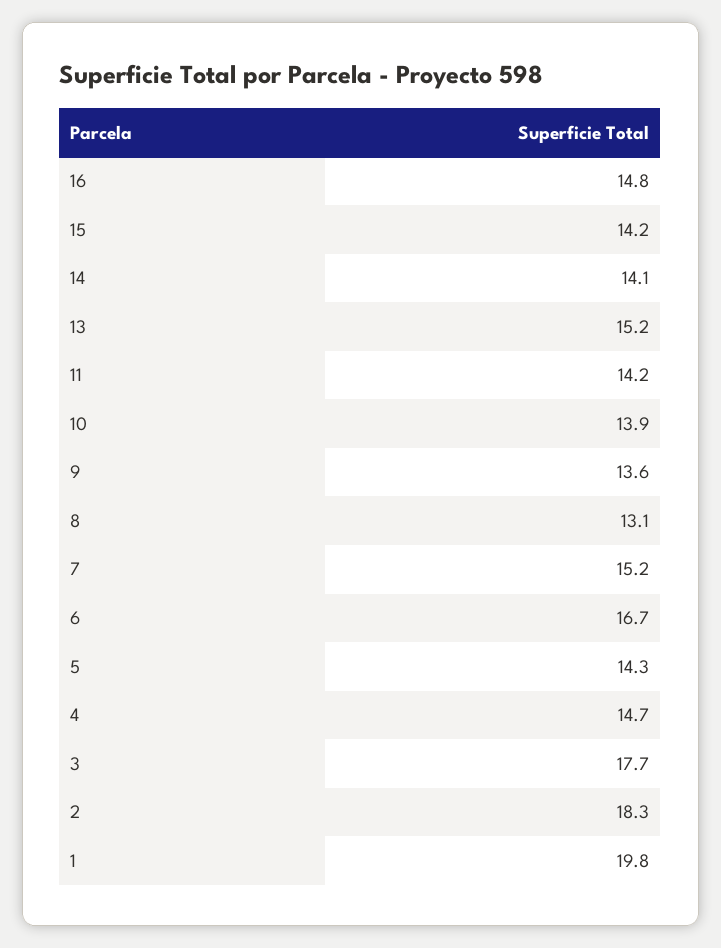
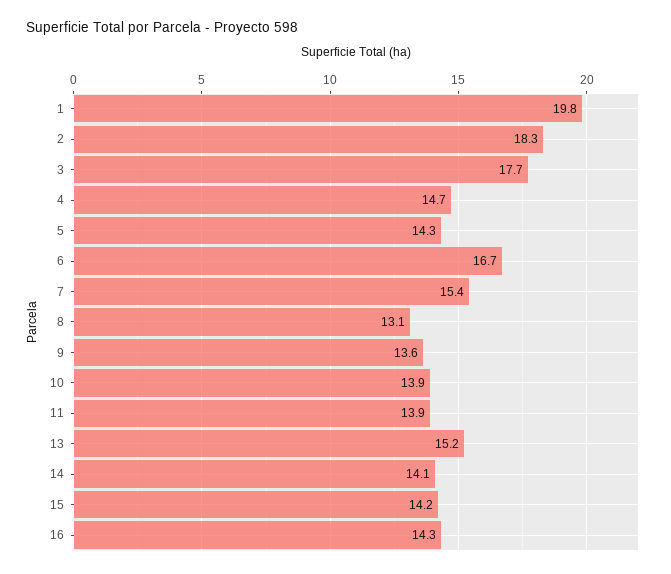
  {
-   "16": 14.8,
+   "16": 14.3,
    "15": 14.2,
    "14": 14.1,
    "13": 15.2,
-   "11": 14.2,
+   "11": 13.9,
    "10": 13.9,
    "9": 13.6,
    "8": 13.1,
-   "7": 15.2,
+   "7": 15.4,
    "6": 16.7,
    "5": 14.3,
    "4": 14.7,
    "3": 17.7,
    "2": 18.3,
    "1": 19.8
  }

